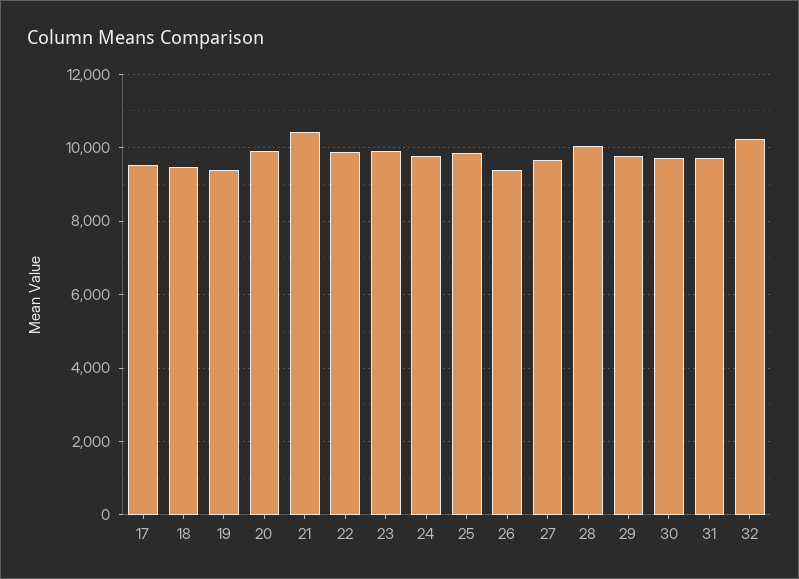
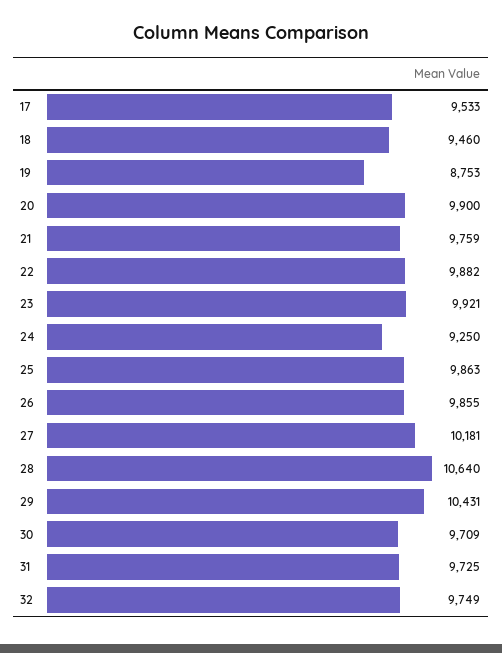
  {
    "17": 9533,
    "18": 9460,
-   "19": 9400,
+   "19": 8753,
    "20": 9900,
-   "21": 10400,
+   "21": 9759,
    "22": 9882,
    "23": 9921,
-   "24": 9800,
+   "24": 9250,
    "25": 9863,
-   "26": 9400,
+   "26": 9855,
-   "27": 9600,
+   "27": 10181,
-   "28": 10000,
+   "28": 10640,
-   "29": 9800,
+   "29": 10431,
    "30": 9709,
    "31": 9725,
-   "32": 10200
+   "32": 9749
  }

